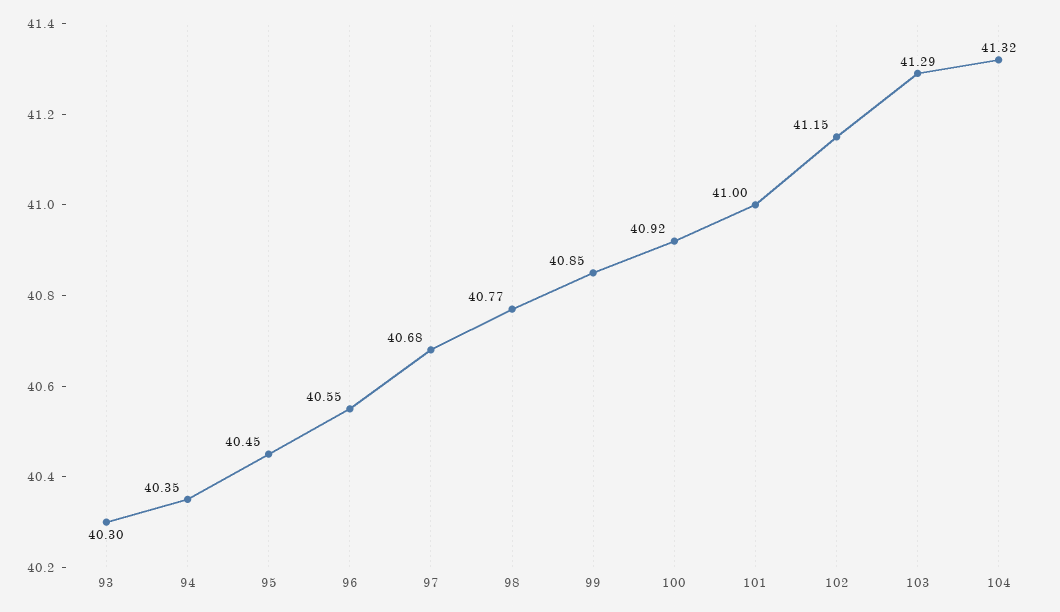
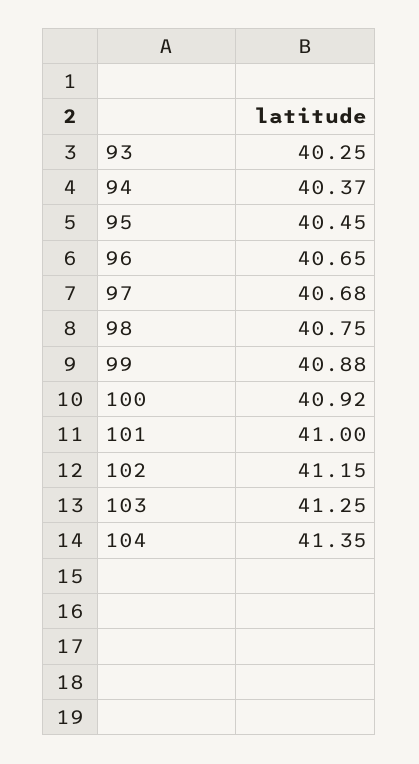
  {
-   "93": 40.3,
+   "93": 40.25,
-   "94": 40.35,
+   "94": 40.37,
    "95": 40.45,
-   "96": 40.55,
+   "96": 40.65,
    "97": 40.68,
-   "98": 40.77,
+   "98": 40.75,
-   "99": 40.85,
+   "99": 40.88,
    "100": 40.92,
    "101": 41,
    "102": 41.15,
-   "103": 41.29,
+   "103": 41.25,
-   "104": 41.32
+   "104": 41.35
  }

